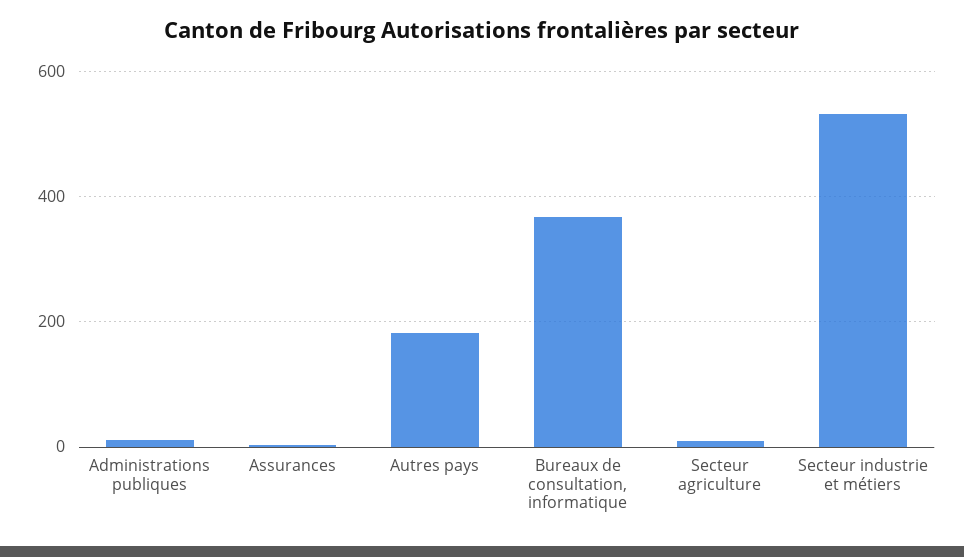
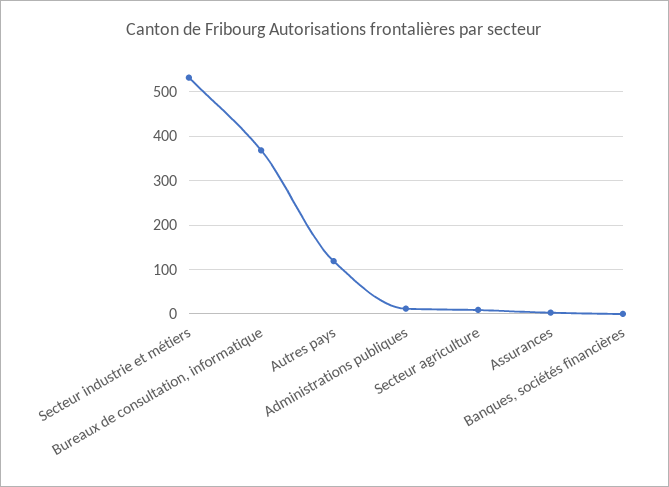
  {
    "Administrations publiques": 20,
    "Assurances": 0,
-   "Autres pays": 180,
+   "Autres pays": 120,
    "Bureaux de consultation, informatique": 360,
    "Secteur agriculture": 0,
-   "Secteur industrie et métiers": 540
+   "Secteur industrie et métiers": 540,
+   "Banques, sociétés financières": 0
  }

